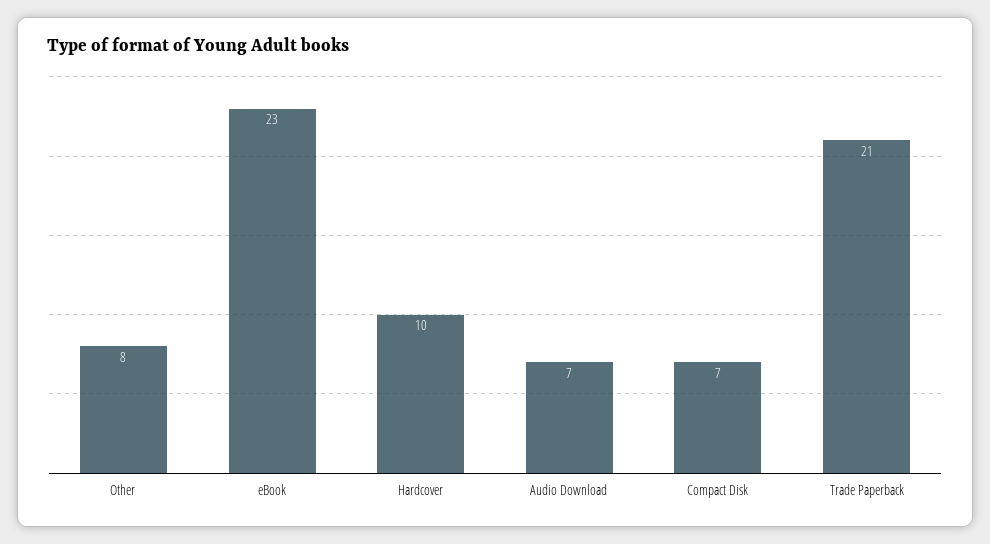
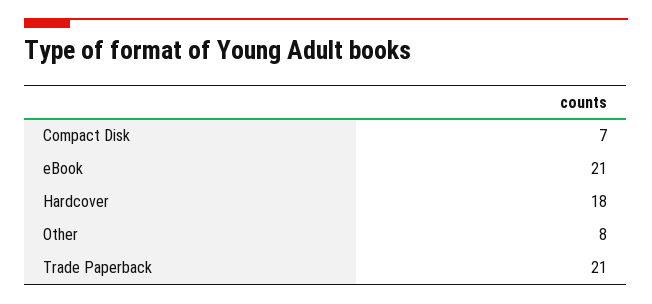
  {
    "Other": 8,
-   "eBook": 23,
+   "eBook": 21,
-   "Hardcover": 10,
+   "Hardcover": 18,
-   "Audio Download": 7,
    "Compact Disk": 7,
    "Trade Paperback": 21
  }

